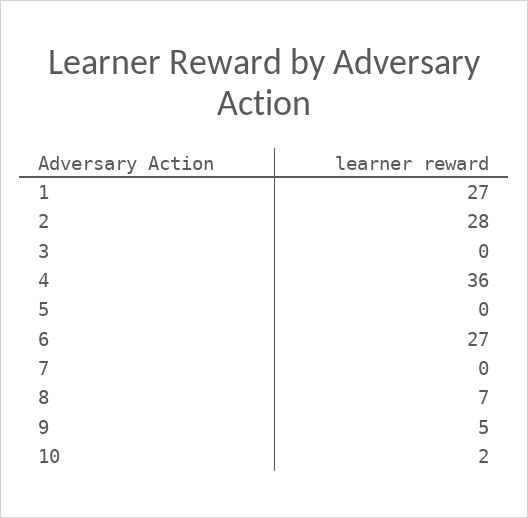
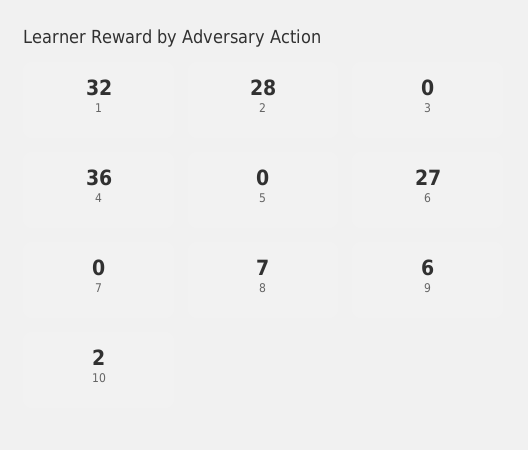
  {
-   "1": 27,
+   "1": 32,
    "2": 28,
    "3": 0,
    "4": 36,
    "5": 0,
    "6": 27,
    "7": 0,
    "8": 7,
-   "9": 5,
+   "9": 6,
    "10": 2
  }

